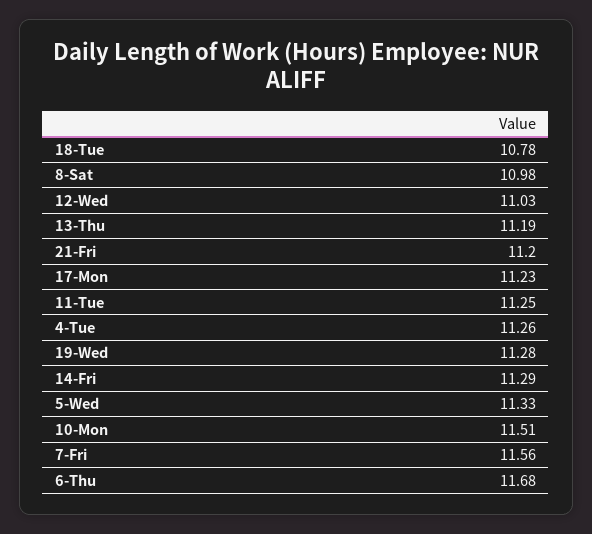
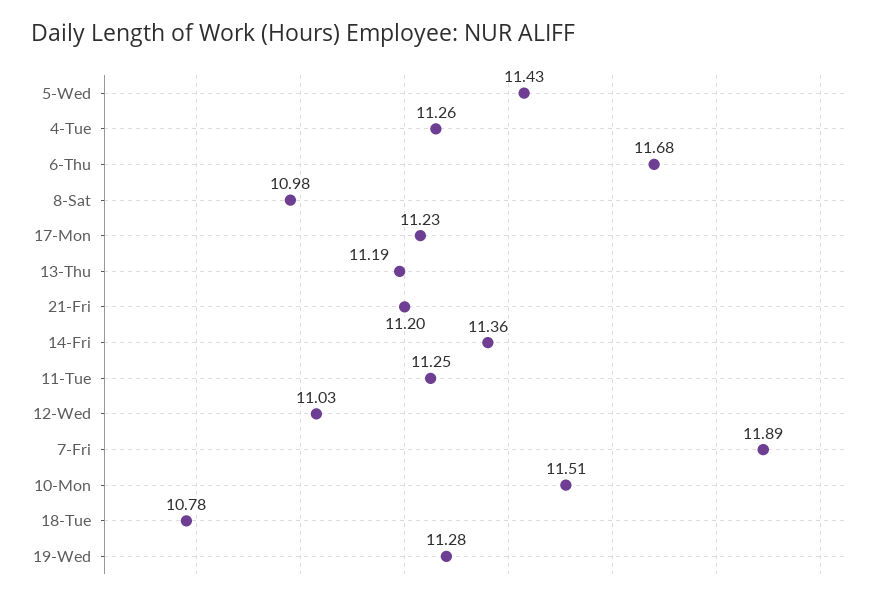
  {
    "18-Tue": 10.78,
    "8-Sat": 10.98,
    "12-Wed": 11.03,
    "13-Thu": 11.19,
    "21-Fri": 11.2,
    "17-Mon": 11.23,
    "11-Tue": 11.25,
    "4-Tue": 11.26,
    "19-Wed": 11.28,
-   "14-Fri": 11.29,
+   "14-Fri": 11.36,
-   "5-Wed": 11.33,
+   "5-Wed": 11.43,
    "10-Mon": 11.51,
-   "7-Fri": 11.56,
+   "7-Fri": 11.89,
    "6-Thu": 11.68
  }

